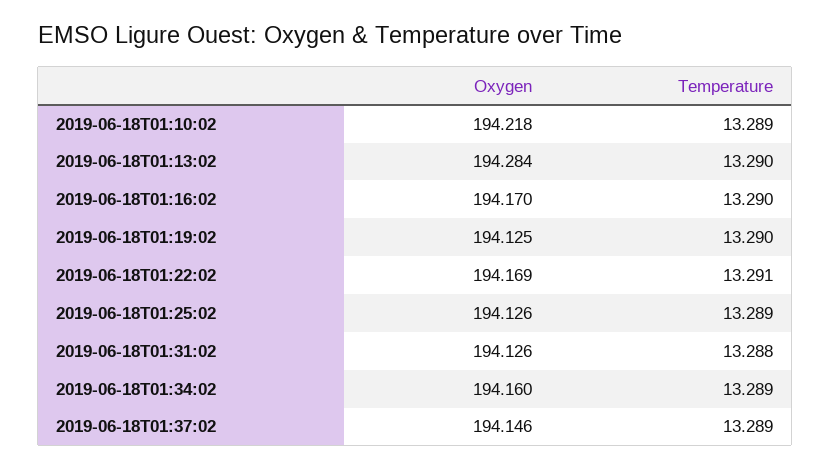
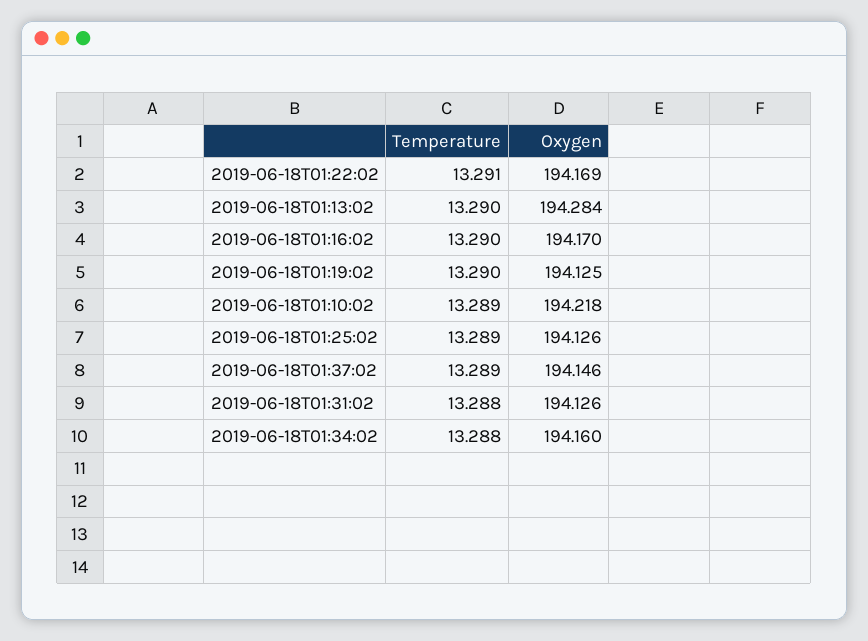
  {
    "Oxygen": {
      "2019-06-18T01:10:02": 194.218,
      "2019-06-18T01:13:02": 194.284,
      "2019-06-18T01:16:02": 194.17,
      "2019-06-18T01:19:02": 194.125,
      "2019-06-18T01:22:02": 194.169,
      "2019-06-18T01:25:02": 194.126,
      "2019-06-18T01:31:02": 194.126,
      "2019-06-18T01:34:02": 194.16,
      "2019-06-18T01:37:02": 194.146
    },
    "Temperature": {
      "2019-06-18T01:10:02": 13.289,
      "2019-06-18T01:13:02": 13.29,
      "2019-06-18T01:16:02": 13.29,
      "2019-06-18T01:19:02": 13.29,
      "2019-06-18T01:22:02": 13.291,
      "2019-06-18T01:25:02": 13.289,
      "2019-06-18T01:31:02": 13.288,
-     "2019-06-18T01:34:02": 13.289,
+     "2019-06-18T01:34:02": 13.288,
      "2019-06-18T01:37:02": 13.289
    }
  }

